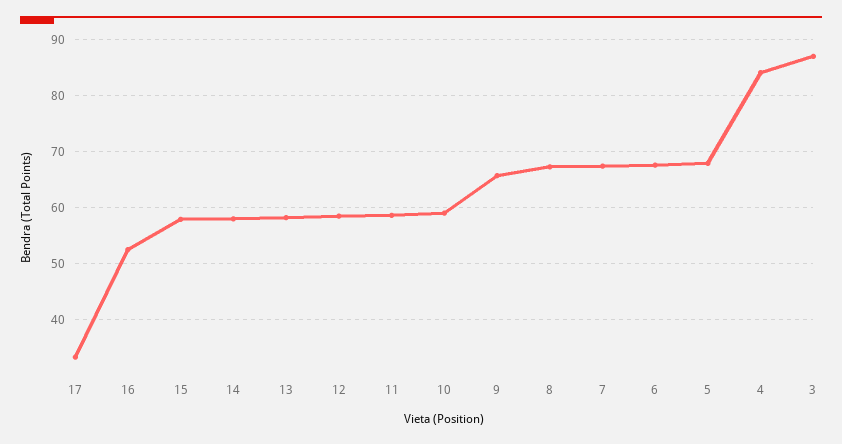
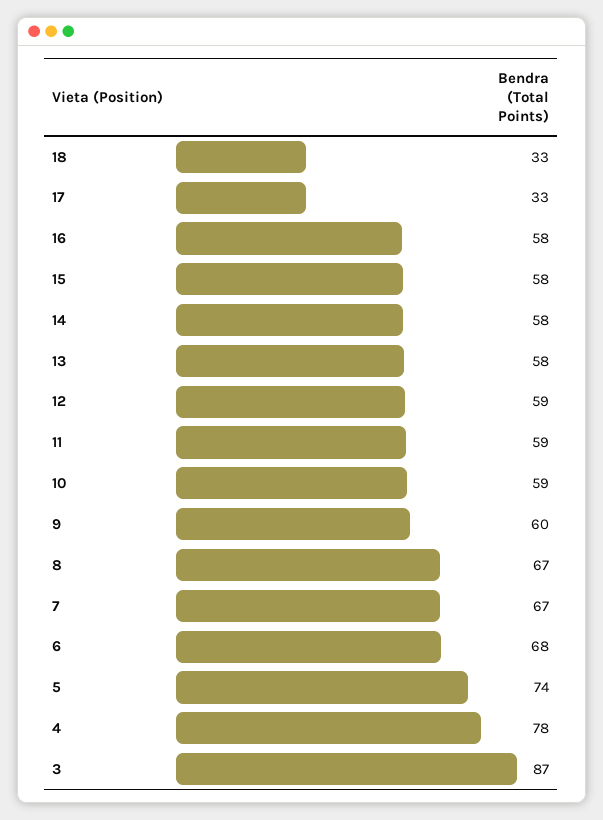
  {
    "17": 33,
-   "16": 52,
+   "16": 58,
    "15": 58,
    "14": 58,
    "13": 58,
    "12": 59,
    "11": 59,
    "10": 59,
-   "9": 66,
+   "9": 60,
    "8": 67,
    "7": 67,
    "6": 68,
-   "5": 68,
+   "5": 74,
-   "4": 84,
+   "4": 78,
-   "3": 87
+   "3": 87,
+   "18": 33
  }

